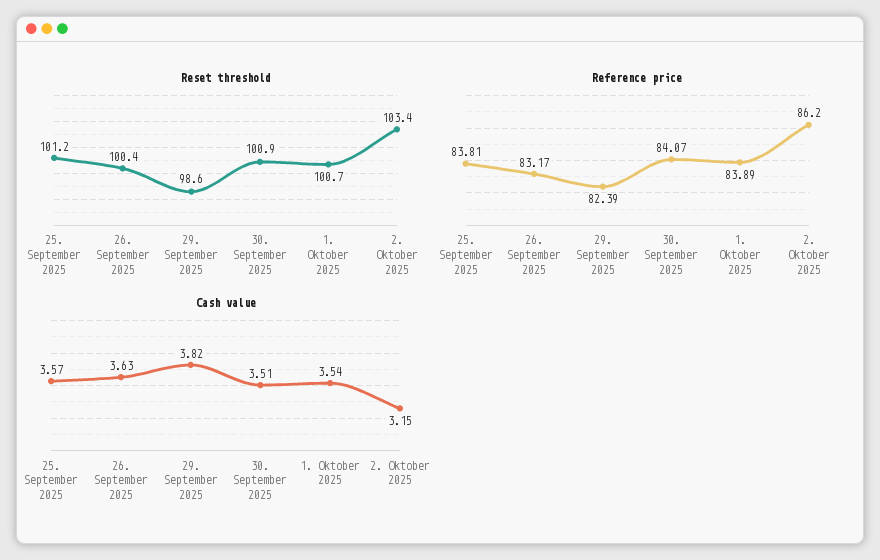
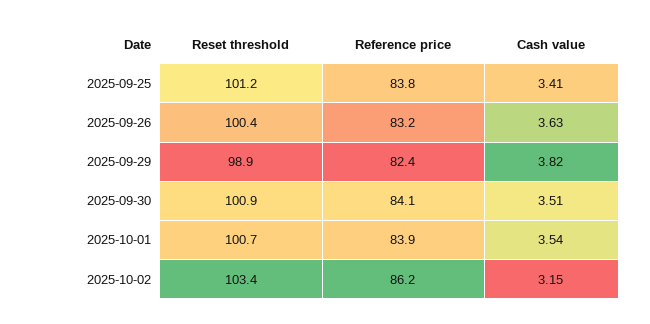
  {
    "Reset threshold": {
      "25. September 2025": 101.2,
      "26. September 2025": 100.4,
-     "29. September 2025": 98.6,
+     "29. September 2025": 98.9,
      "30. September 2025": 100.9,
      "1. Oktober 2025": 100.7,
      "2. Oktober 2025": 103.4
    },
    "Reference price": {
      "25. September 2025": 83.81,
      "26. September 2025": 83.17,
      "29. September 2025": 82.39,
      "30. September 2025": 84.07,
      "1. Oktober 2025": 83.89,
      "2. Oktober 2025": 86.2
    },
    "Cash value": {
-     "25. September 2025": 3.57,
+     "25. September 2025": 3.41,
      "26. September 2025": 3.63,
      "29. September 2025": 3.82,
      "30. September 2025": 3.51,
      "1. Oktober 2025": 3.54,
      "2. Oktober 2025": 3.15
    }
  }

